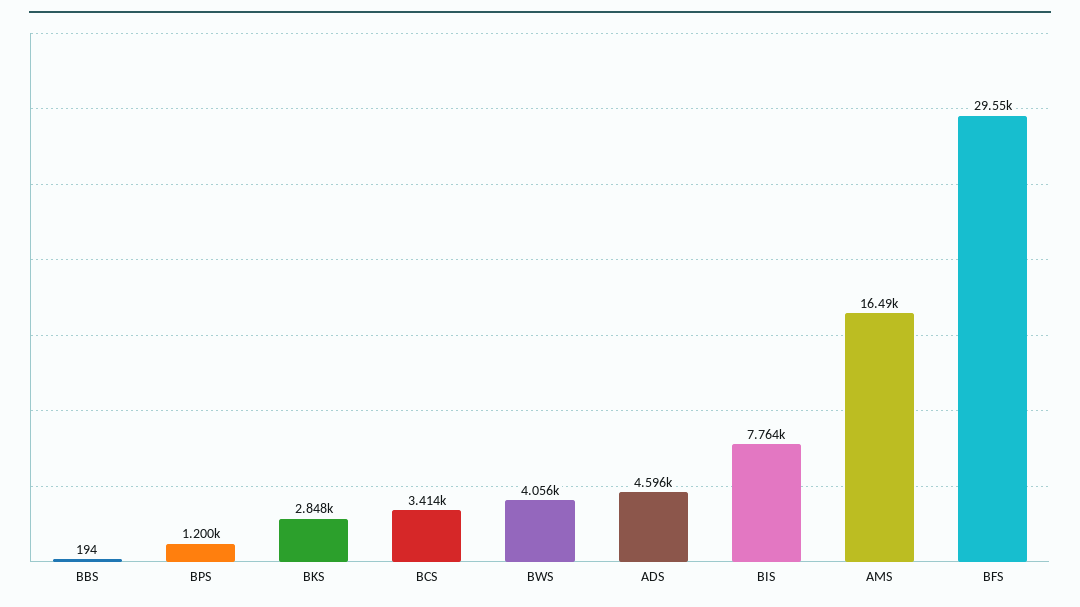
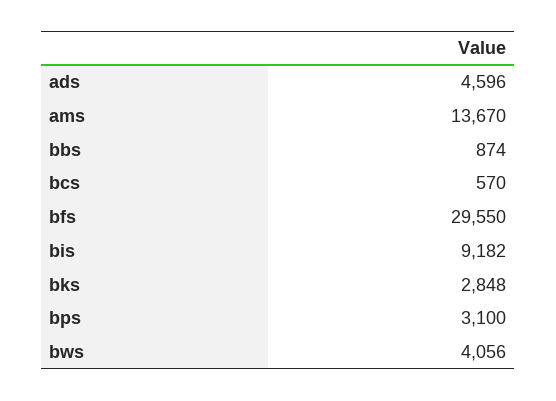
  {
-   "BBS": 194,
+   "BBS": 874,
-   "BPS": 1200,
+   "BPS": 3100,
    "BKS": 2848,
-   "BCS": 3414,
+   "BCS": 570,
    "BWS": 4056,
    "ADS": 4596,
-   "BIS": 7764,
+   "BIS": 9182,
-   "AMS": 16490,
+   "AMS": 13670,
    "BFS": 29550
  }

